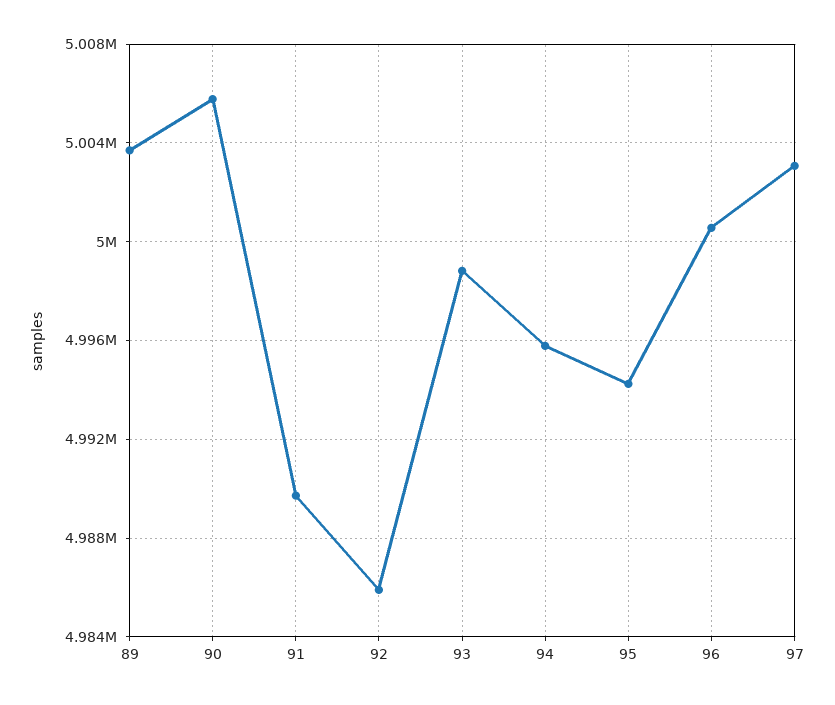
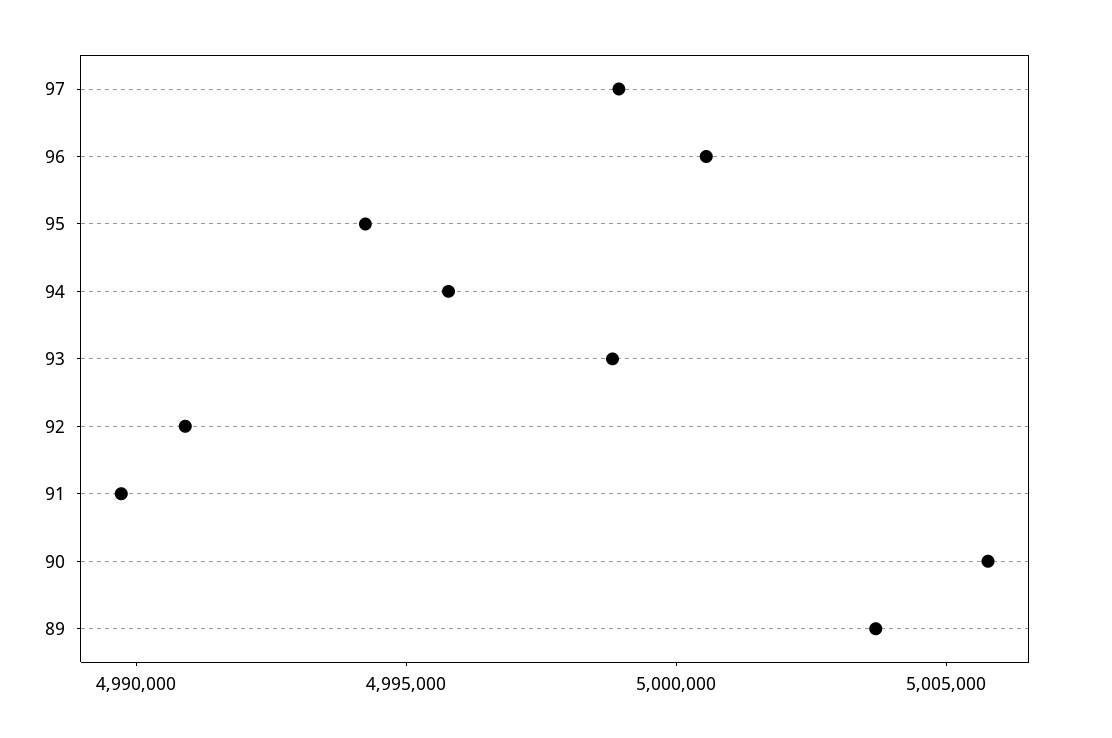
  {
    "89": 5003500,
    "90": 5006000,
    "91": 4989500,
-   "92": 4986000,
+   "92": 4991000,
    "93": 4999000,
    "94": 4996000,
    "95": 4994000,
    "96": 5000500,
-   "97": 5003000
+   "97": 4999000
  }

